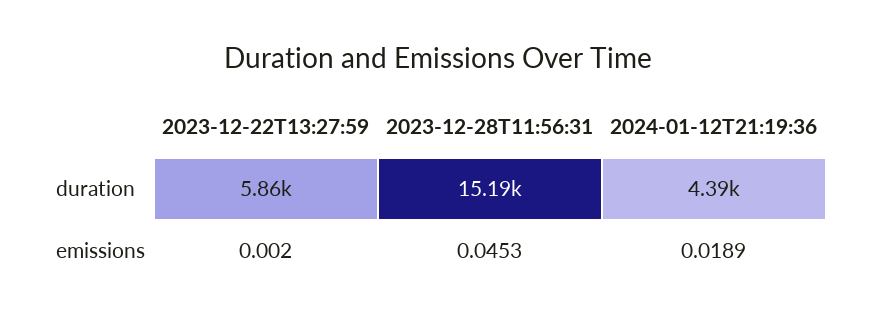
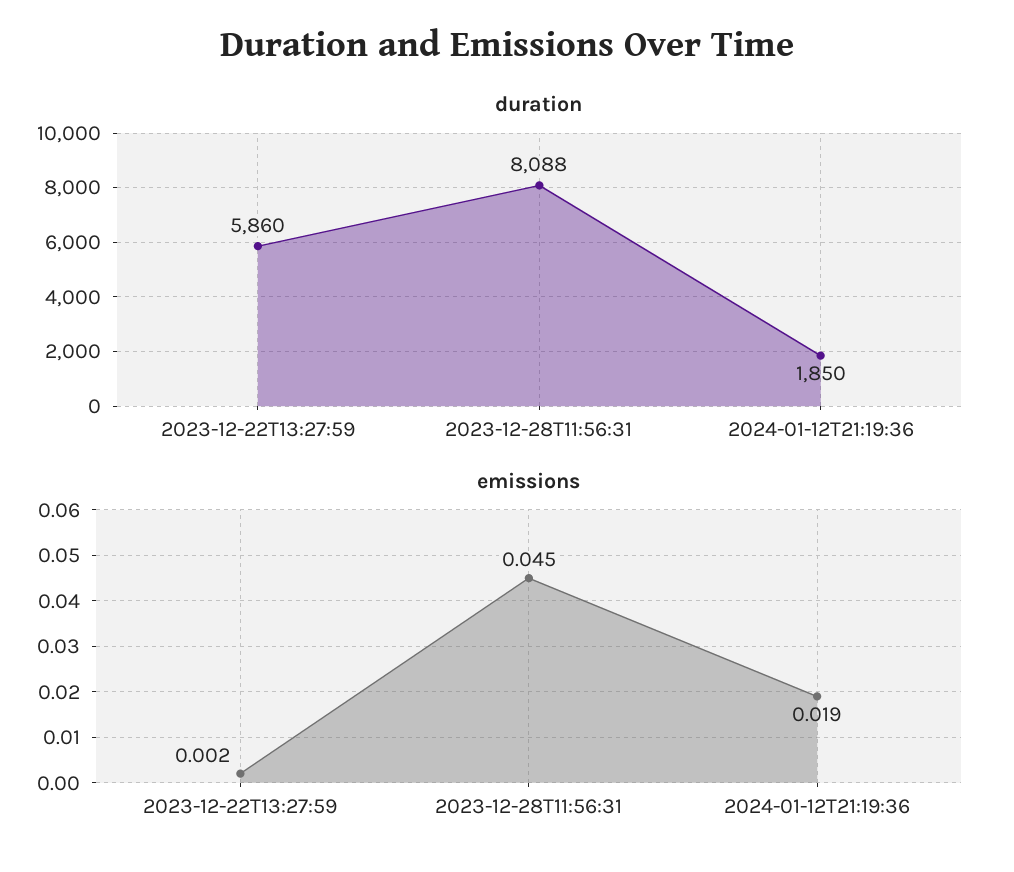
  {
    "duration": {
      "2023-12-22T13:27:59": 5860,
-     "2023-12-28T11:56:31": 15190,
+     "2023-12-28T11:56:31": 8088,
-     "2024-01-12T21:19:36": 4390
+     "2024-01-12T21:19:36": 1850
    },
    "emissions": {
      "2023-12-22T13:27:59": 0.002,
      "2023-12-28T11:56:31": 0.0453,
      "2024-01-12T21:19:36": 0.0189
    }
  }

